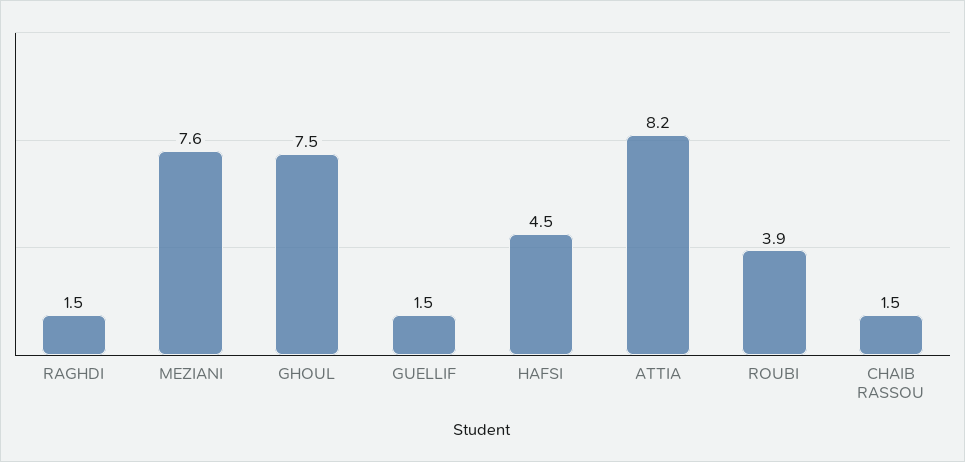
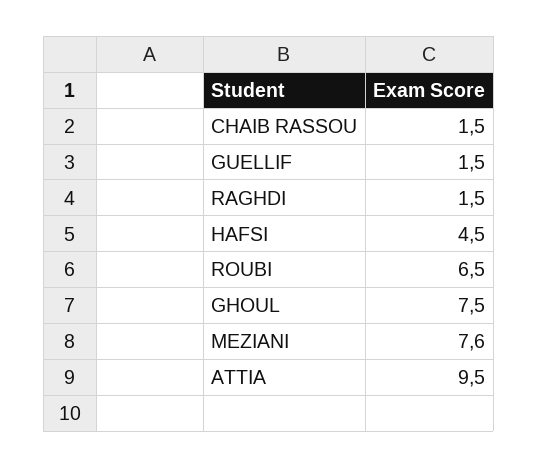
  {
    "RAGHDI": 1.5,
    "MEZIANI": 7.6,
    "GHOUL": 7.5,
    "GUELLIF": 1.5,
    "HAFSI": 4.5,
-   "ATTIA": 8.2,
+   "ATTIA": 9.5,
-   "ROUBI": 3.9,
+   "ROUBI": 6.5,
    "CHAIB RASSOU": 1.5
  }

